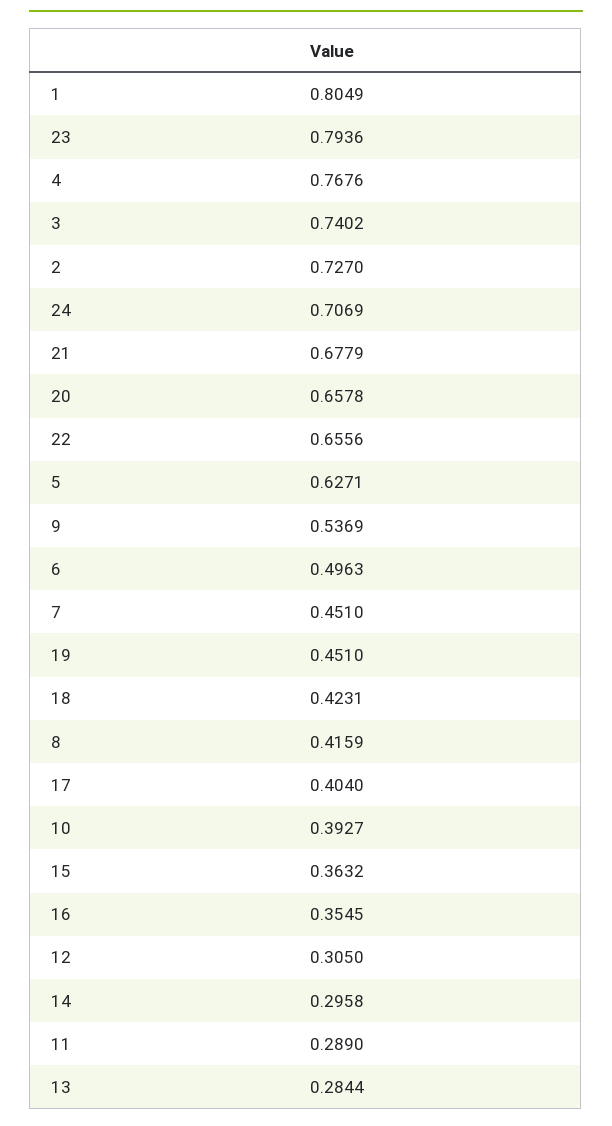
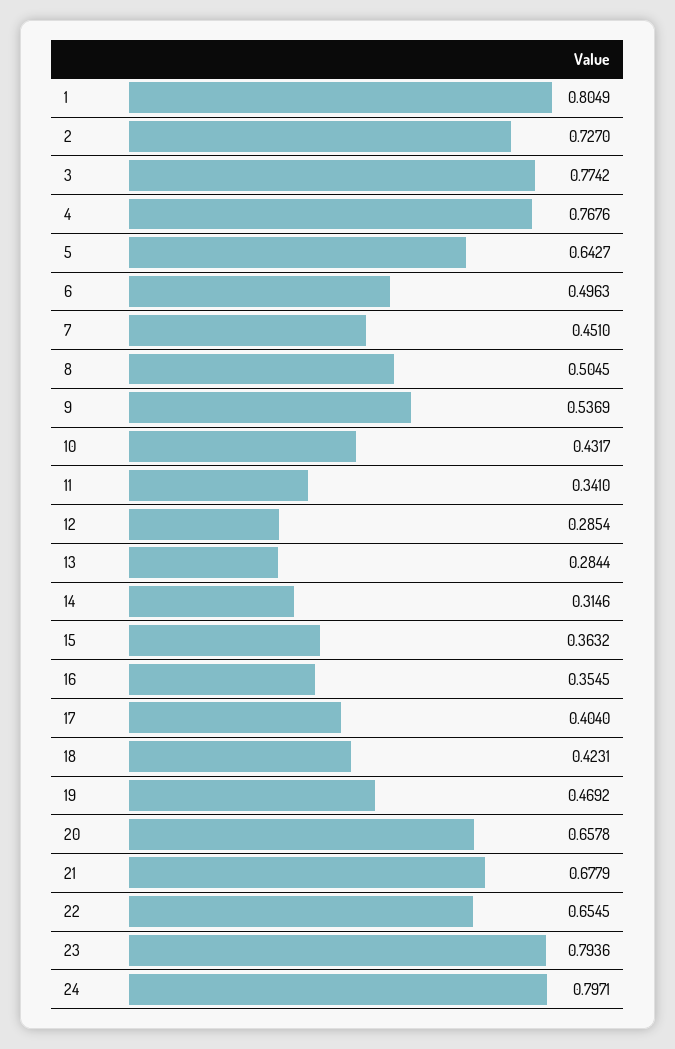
  {
    "1": 0.8049,
    "23": 0.7936,
    "4": 0.7676,
-   "3": 0.7402,
+   "3": 0.7742,
    "2": 0.727,
-   "24": 0.7069,
+   "24": 0.7971,
    "21": 0.6779,
    "20": 0.6578,
-   "22": 0.6556,
+   "22": 0.6545,
-   "5": 0.6271,
+   "5": 0.6427,
    "9": 0.5369,
    "6": 0.4963,
    "7": 0.451,
-   "19": 0.451,
+   "19": 0.4692,
    "18": 0.4231,
-   "8": 0.4159,
+   "8": 0.5045,
    "17": 0.404,
-   "10": 0.3927,
+   "10": 0.4317,
    "15": 0.3632,
    "16": 0.3545,
-   "12": 0.305,
+   "12": 0.2854,
-   "14": 0.2958,
+   "14": 0.3146,
-   "11": 0.289,
+   "11": 0.341,
    "13": 0.2844
  }

